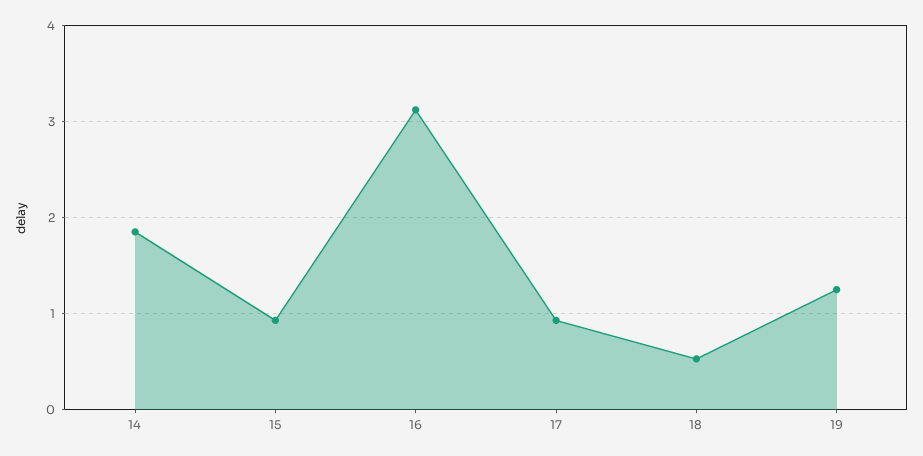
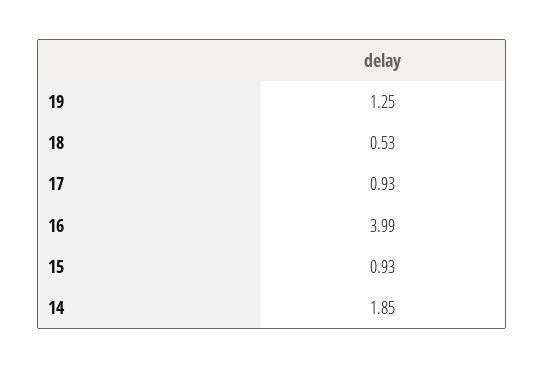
  {
    "14": 1.85,
    "15": 0.93,
-   "16": 3.1,
+   "16": 3.99,
    "17": 0.93,
    "18": 0.53,
    "19": 1.25
  }

